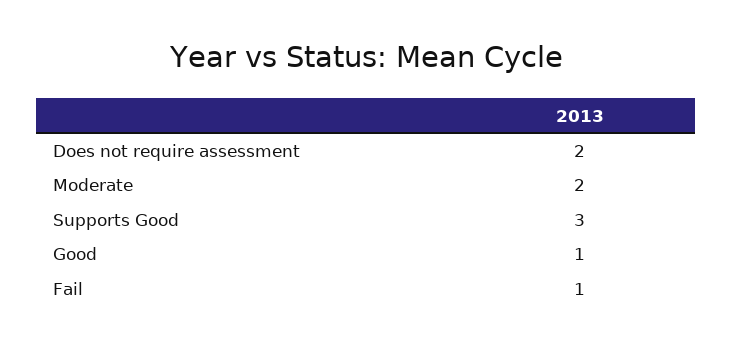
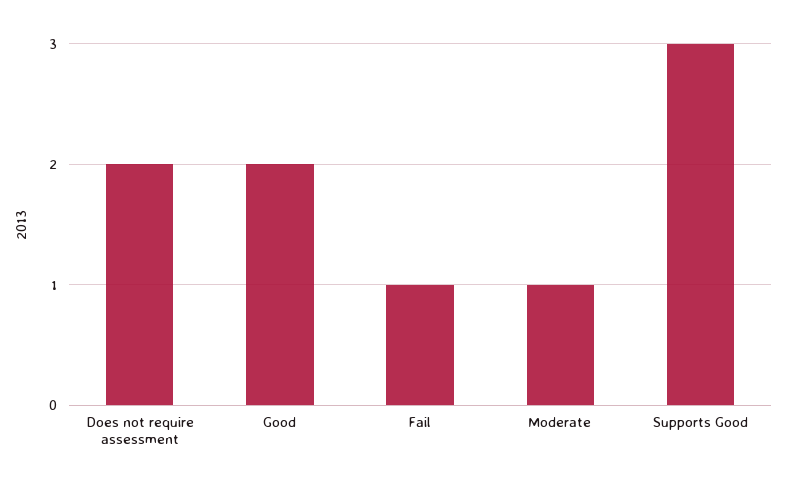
  {
    "Does not require assessment": 2,
-   "Moderate": 2,
+   "Moderate": 1,
    "Supports Good": 3,
-   "Good": 1,
+   "Good": 2,
    "Fail": 1
  }

